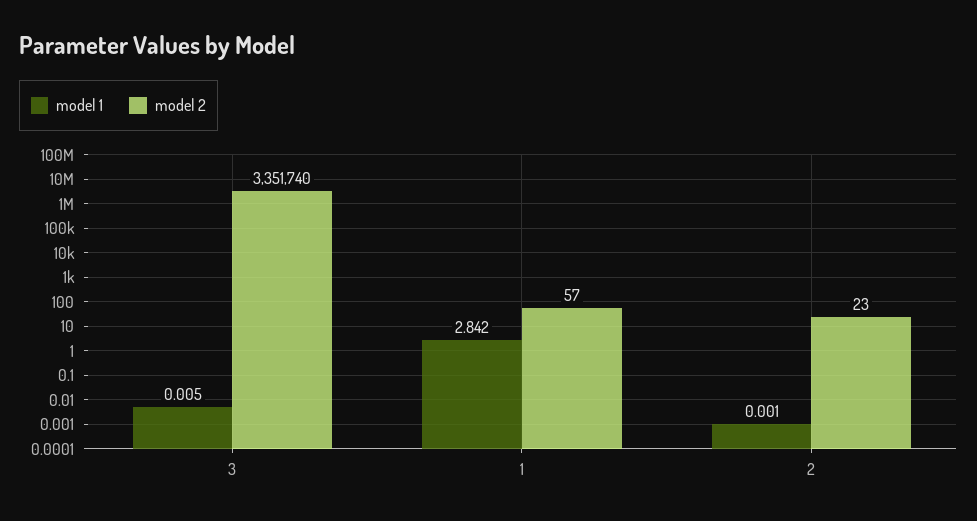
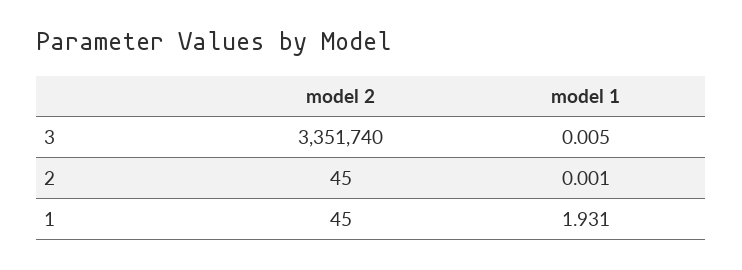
  {
    "model 1": {
      "3": 0.005,
-     "1": 2.842,
+     "1": 1.931,
      "2": 0.001
    },
    "model 2": {
      "3": 3351740,
-     "1": 57,
+     "1": 45,
-     "2": 23
+     "2": 45
    }
  }

